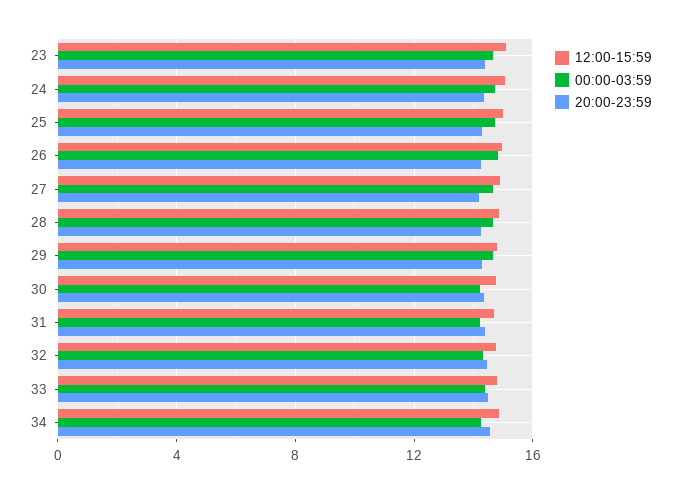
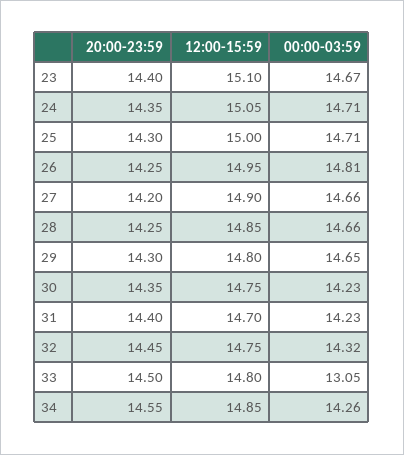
  {
    "12:00-15:59": {
      "23": 15.1,
      "24": 15.05,
      "25": 15,
      "26": 14.95,
      "27": 14.9,
      "28": 14.85,
      "29": 14.8,
      "30": 14.75,
      "31": 14.7,
      "32": 14.75,
      "33": 14.8,
      "34": 14.85
    },
    "00:00-03:59": {
      "23": 14.67,
      "24": 14.71,
      "25": 14.71,
      "26": 14.81,
      "27": 14.66,
      "28": 14.66,
      "29": 14.65,
      "30": 14.23,
      "31": 14.23,
      "32": 14.32,
-     "33": 14.5,
+     "33": 13.05,
      "34": 14.26
    },
    "20:00-23:59": {
      "23": 14.4,
      "24": 14.35,
      "25": 14.3,
      "26": 14.25,
      "27": 14.2,
      "28": 14.25,
      "29": 14.3,
      "30": 14.35,
      "31": 14.4,
      "32": 14.45,
      "33": 14.5,
      "34": 14.55
    }
  }

